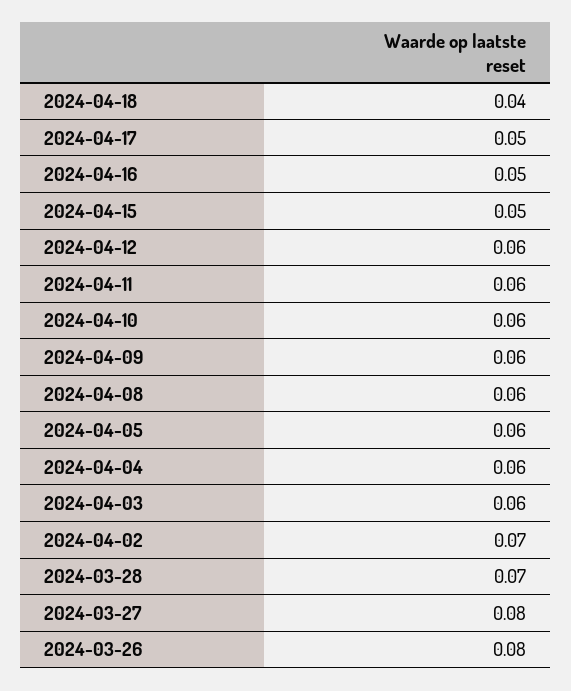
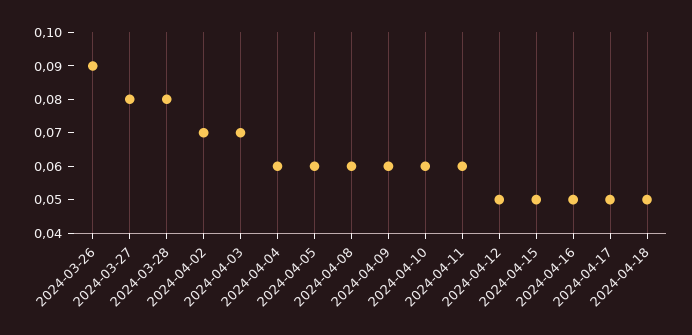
  {
-   "2024-04-18": 0.04,
+   "2024-04-18": 0.05,
    "2024-04-17": 0.05,
    "2024-04-16": 0.05,
    "2024-04-15": 0.05,
-   "2024-04-12": 0.06,
+   "2024-04-12": 0.05,
    "2024-04-11": 0.06,
    "2024-04-10": 0.06,
    "2024-04-09": 0.06,
    "2024-04-08": 0.06,
    "2024-04-05": 0.06,
    "2024-04-04": 0.06,
-   "2024-04-03": 0.06,
+   "2024-04-03": 0.07,
    "2024-04-02": 0.07,
-   "2024-03-28": 0.07,
+   "2024-03-28": 0.08,
    "2024-03-27": 0.08,
-   "2024-03-26": 0.08
+   "2024-03-26": 0.09
  }

